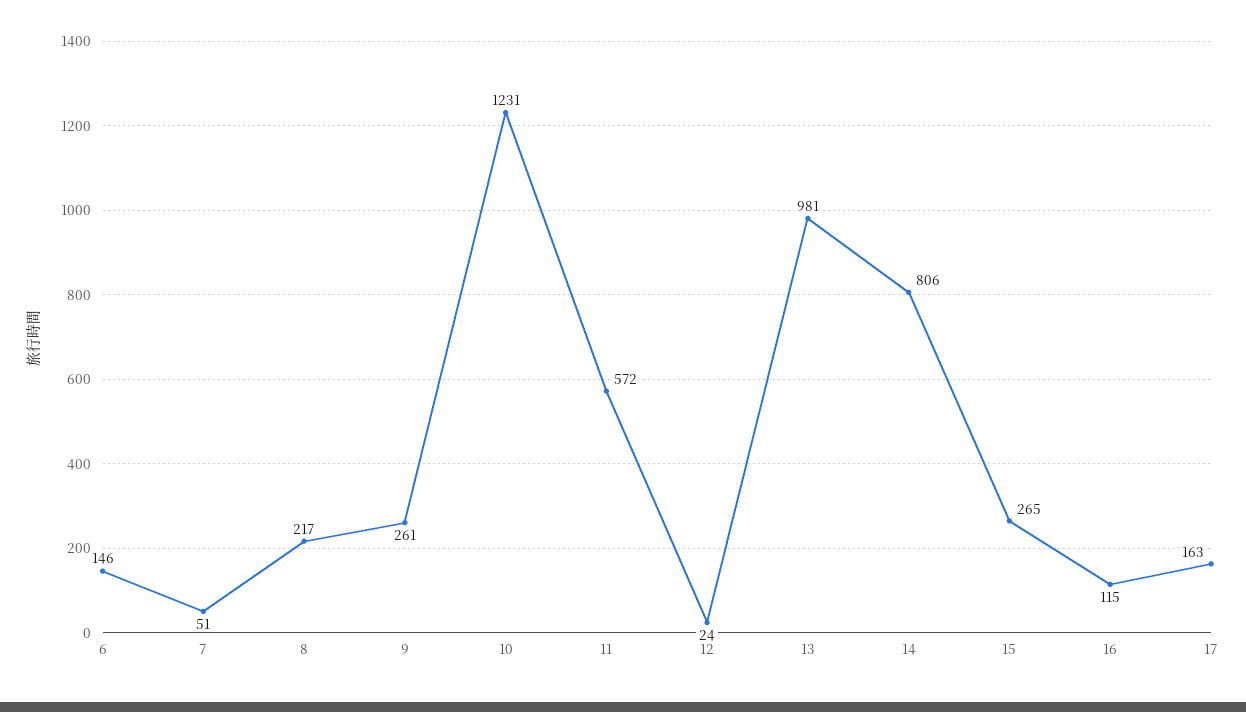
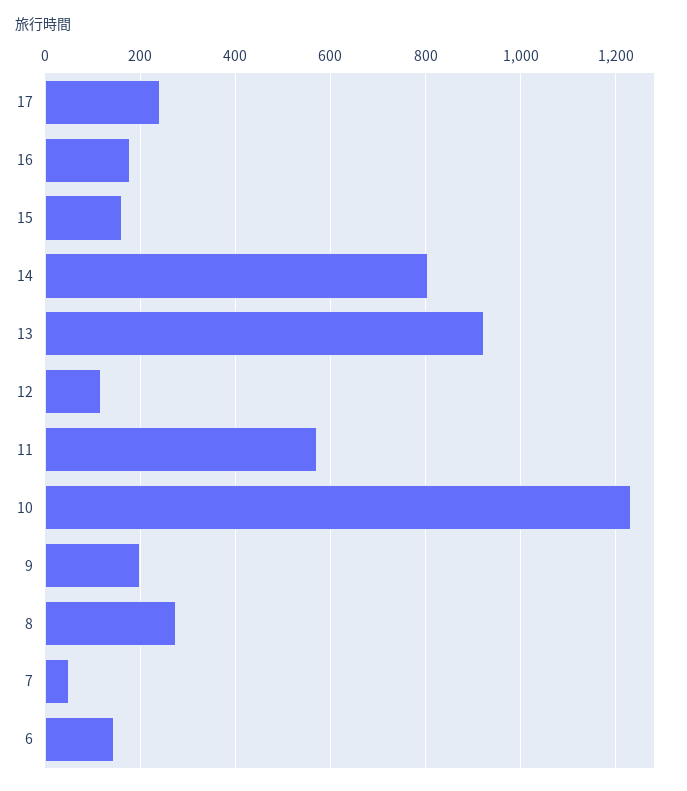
  {
    "6": 146,
    "7": 51,
-   "8": 217,
+   "8": 280,
-   "9": 261,
+   "9": 200,
    "10": 1231,
    "11": 572,
-   "12": 24,
+   "12": 120,
-   "13": 981,
+   "13": 920,
    "14": 806,
-   "15": 265,
+   "15": 160,
-   "16": 115,
+   "16": 180,
-   "17": 163
+   "17": 240
  }

